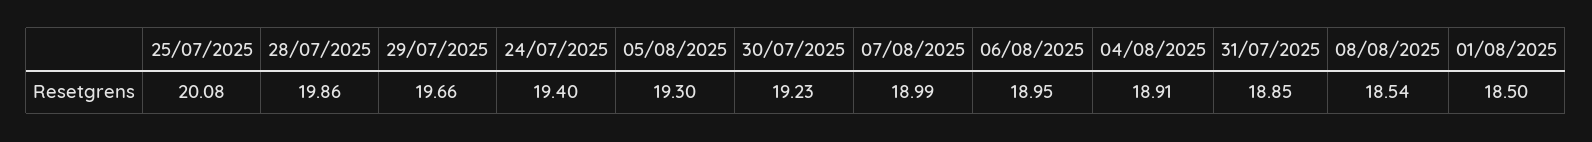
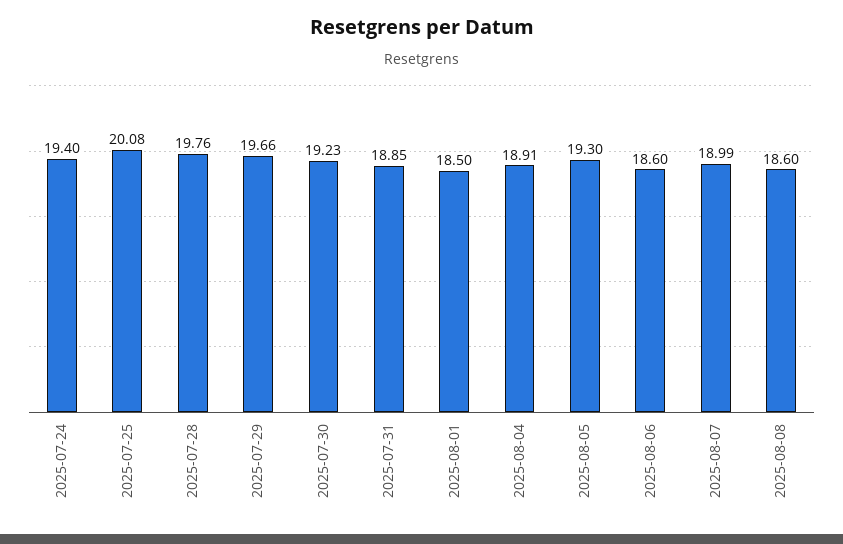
  {
    "25/07/2025": 20.08,
-   "28/07/2025": 19.86,
+   "28/07/2025": 19.76,
    "29/07/2025": 19.66,
    "24/07/2025": 19.4,
    "05/08/2025": 19.3,
    "30/07/2025": 19.23,
    "07/08/2025": 18.99,
-   "06/08/2025": 18.95,
+   "06/08/2025": 18.6,
    "04/08/2025": 18.91,
    "31/07/2025": 18.85,
-   "08/08/2025": 18.54,
+   "08/08/2025": 18.6,
    "01/08/2025": 18.5
  }

